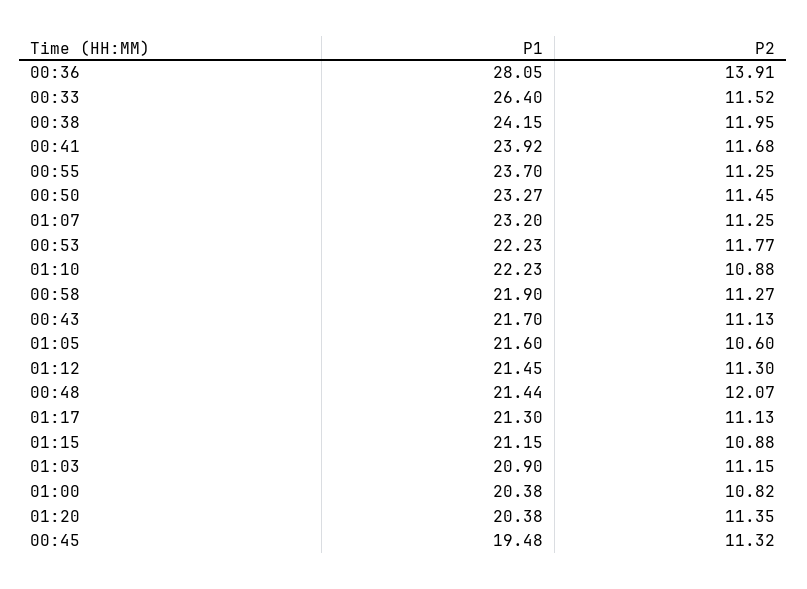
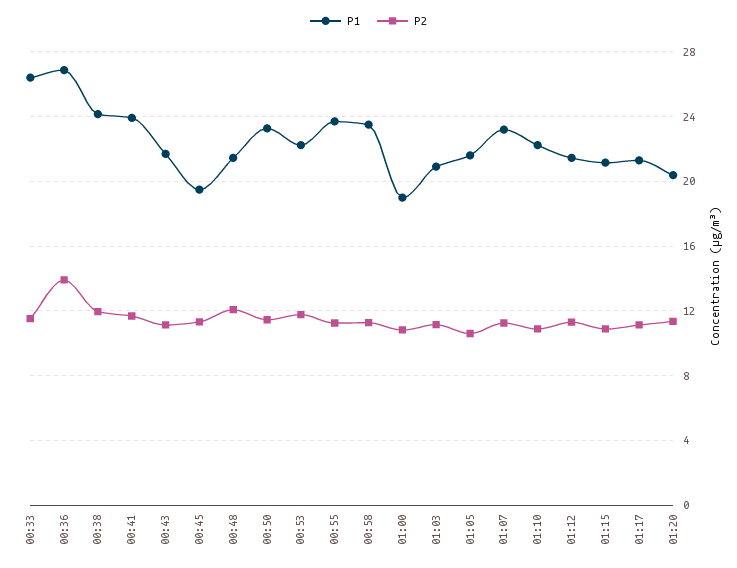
  {
    "P1": {
-     "00:36": 28.05,
+     "00:36": 27,
      "00:33": 26.4,
      "00:38": 24.15,
      "00:41": 23.92,
      "00:55": 23.7,
      "00:50": 23.27,
      "01:07": 23.2,
      "00:53": 22.23,
      "01:10": 22.23,
-     "00:58": 21.9,
+     "00:58": 23.5,
      "00:43": 21.7,
      "01:05": 21.6,
      "01:12": 21.45,
      "00:48": 21.44,
      "01:17": 21.3,
      "01:15": 21.15,
      "01:03": 20.9,
-     "01:00": 20.38,
+     "01:00": 19,
      "01:20": 20.38,
      "00:45": 19.48
    },
    "P2": {
      "00:36": 13.91,
      "00:33": 11.52,
      "00:38": 11.95,
      "00:41": 11.68,
      "00:55": 11.25,
      "00:50": 11.45,
      "01:07": 11.25,
      "00:53": 11.77,
      "01:10": 10.88,
      "00:58": 11.27,
      "00:43": 11.13,
      "01:05": 10.6,
      "01:12": 11.3,
      "00:48": 12.07,
      "01:17": 11.13,
      "01:15": 10.88,
      "01:03": 11.15,
      "01:00": 10.82,
      "01:20": 11.35,
      "00:45": 11.32
    }
  }

